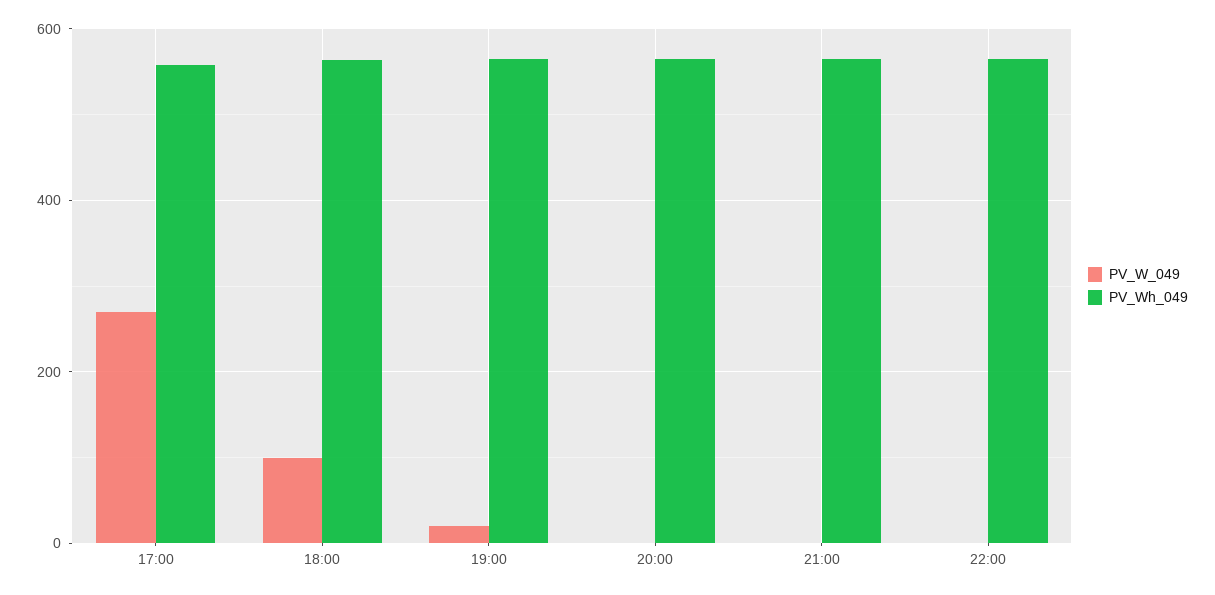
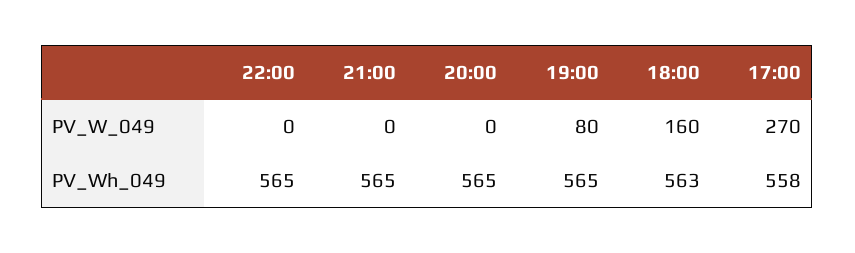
  {
    "PV_W_049": {
      "17:00": 270,
-     "18:00": 100,
+     "18:00": 160,
-     "19:00": 20,
+     "19:00": 80,
      "20:00": 0,
      "21:00": 0,
      "22:00": 0
    },
    "PV_Wh_049": {
      "17:00": 558,
      "18:00": 563,
      "19:00": 565,
      "20:00": 565,
      "21:00": 565,
      "22:00": 565
    }
  }

